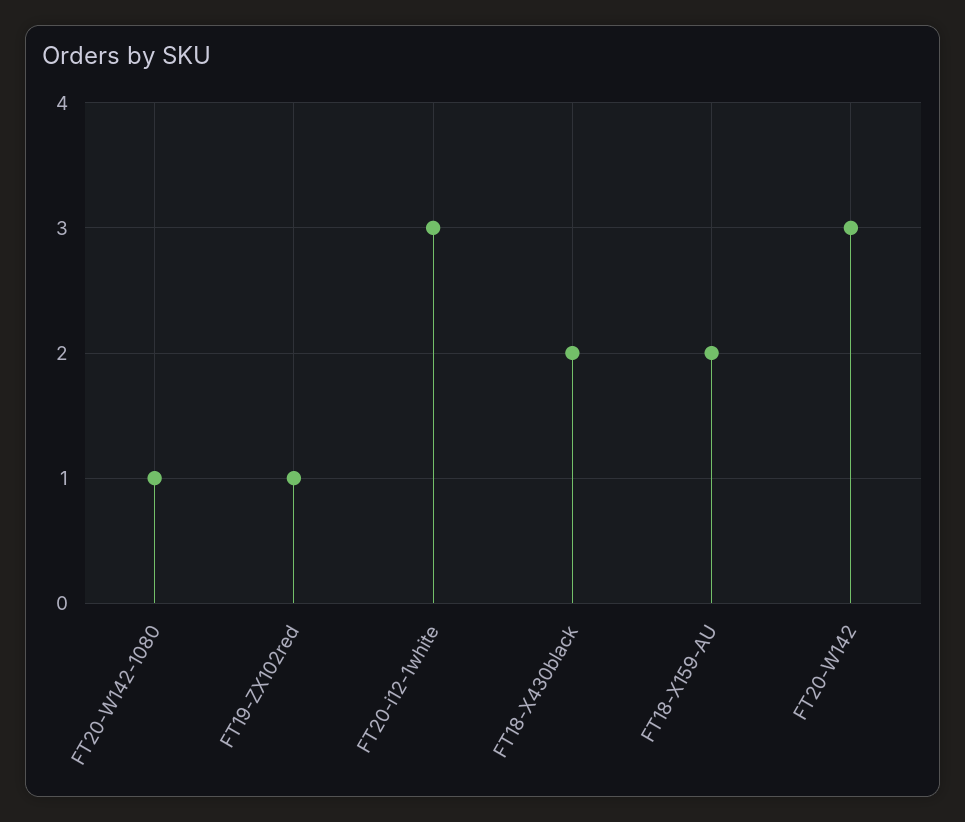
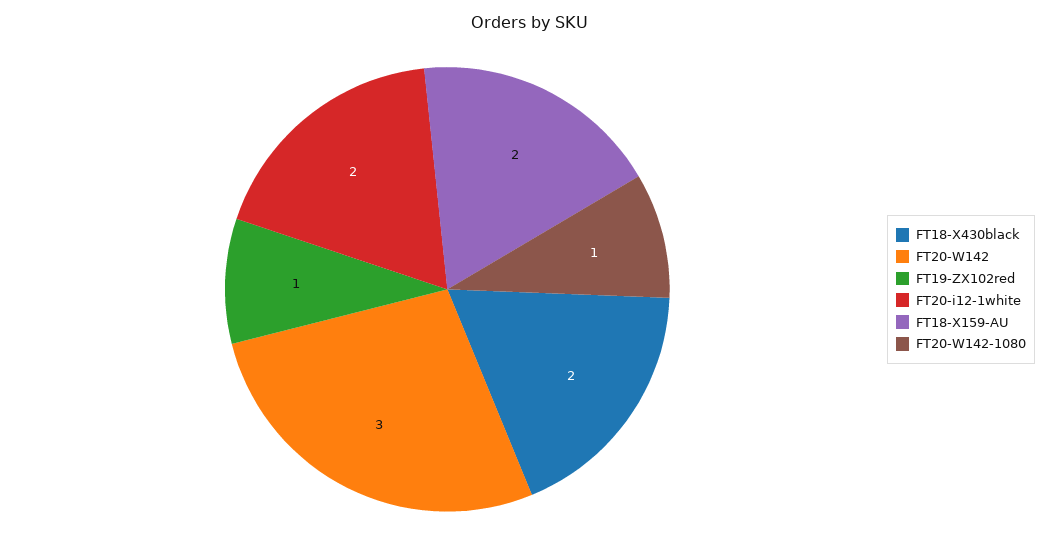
  {
    "FT20-W142-1080": 1,
    "FT19-ZX102red": 1,
-   "FT20-i12-1white": 3,
+   "FT20-i12-1white": 2,
    "FT18-X430black": 2,
    "FT18-X159-AU": 2,
    "FT20-W142": 3
  }

